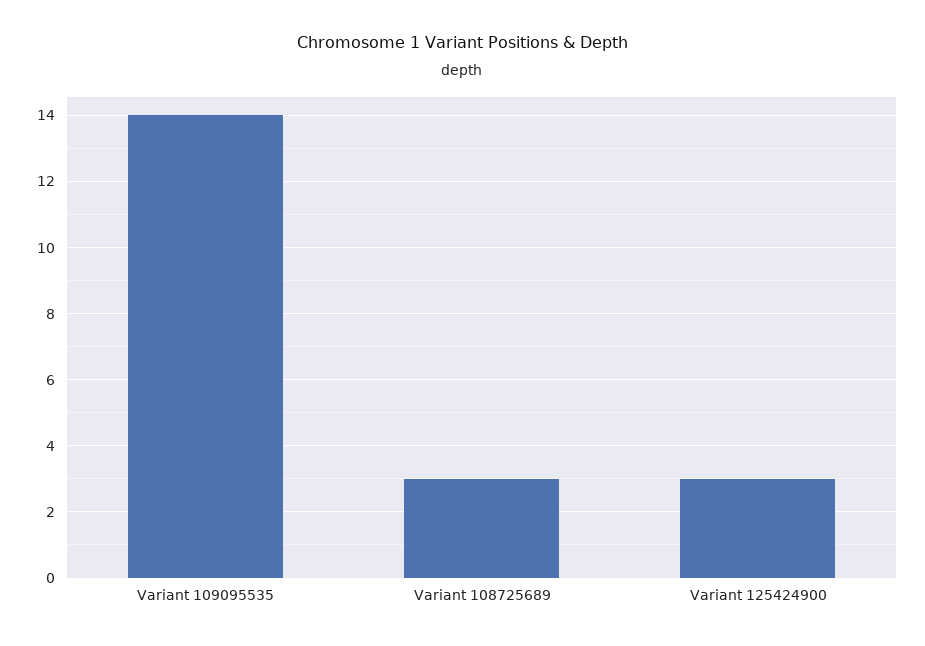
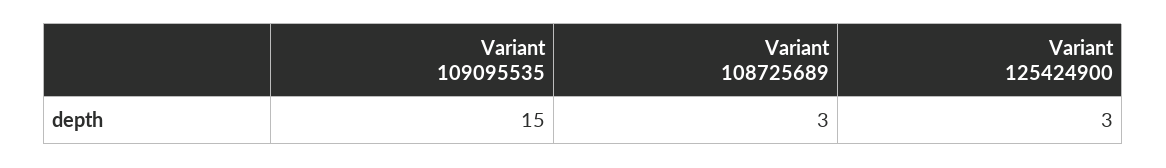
  {
-   "Variant 109095535": 14,
+   "Variant 109095535": 15,
    "Variant 108725689": 3,
    "Variant 125424900": 3
  }

